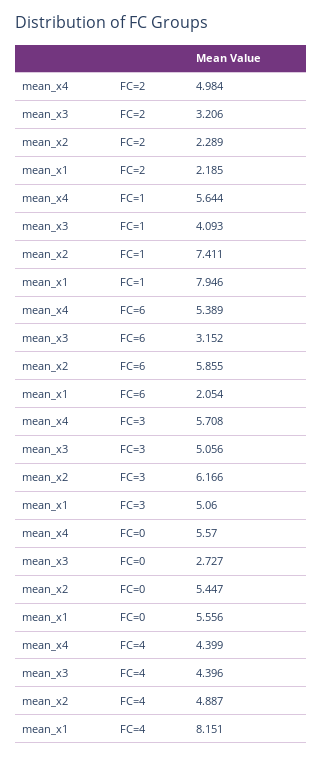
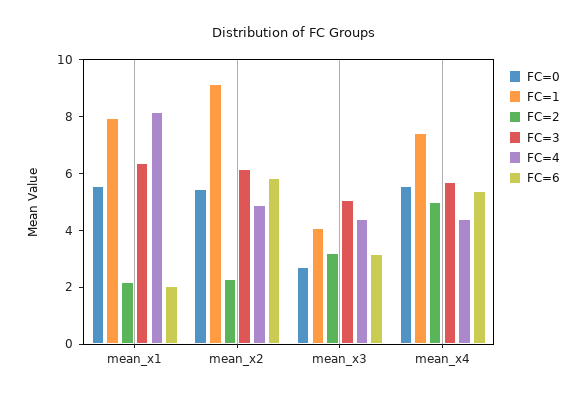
  {
    "FC=2": {
      "mean_x4": 4.984,
      "mean_x3": 3.206,
      "mean_x2": 2.289,
      "mean_x1": 2.185
    },
    "FC=1": {
-     "mean_x4": 5.644,
+     "mean_x4": 7.5,
      "mean_x3": 4.093,
-     "mean_x2": 7.411,
+     "mean_x2": 9,
      "mean_x1": 7.946
    },
    "FC=6": {
      "mean_x4": 5.389,
      "mean_x3": 3.152,
      "mean_x2": 5.855,
      "mean_x1": 2.054
    },
    "FC=3": {
      "mean_x4": 5.708,
      "mean_x3": 5.056,
      "mean_x2": 6.166,
-     "mean_x1": 5.06
+     "mean_x1": 6.5
    },
    "FC=0": {
      "mean_x4": 5.57,
      "mean_x3": 2.727,
      "mean_x2": 5.447,
      "mean_x1": 5.556
    },
    "FC=4": {
      "mean_x4": 4.399,
      "mean_x3": 4.396,
      "mean_x2": 4.887,
      "mean_x1": 8.151
    }
  }

